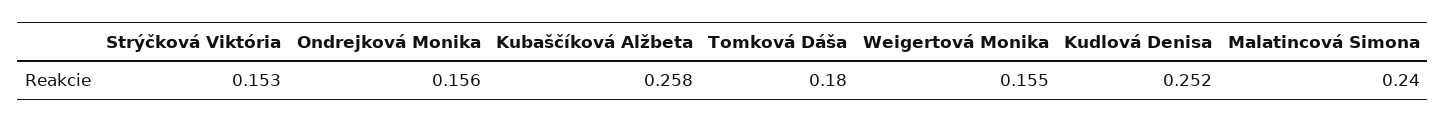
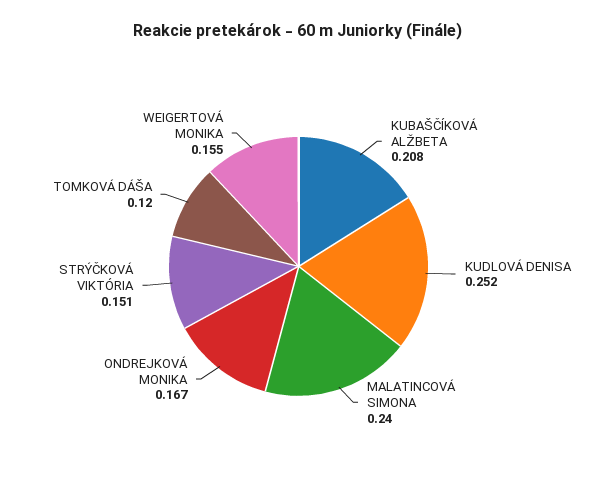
  {
-   "Strýčková Viktória": 0.153,
+   "Strýčková Viktória": 0.151,
-   "Ondrejková Monika": 0.156,
+   "Ondrejková Monika": 0.167,
-   "Kubaščíková Alžbeta": 0.258,
+   "Kubaščíková Alžbeta": 0.208,
-   "Tomková Dáša": 0.18,
+   "Tomková Dáša": 0.12,
    "Weigertová Monika": 0.155,
    "Kudlová Denisa": 0.252,
    "Malatincová Simona": 0.24
  }

